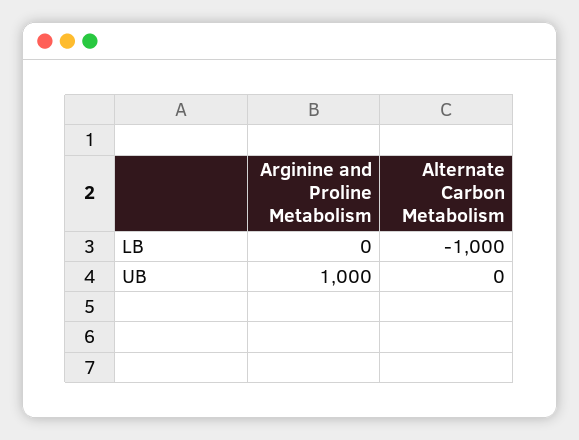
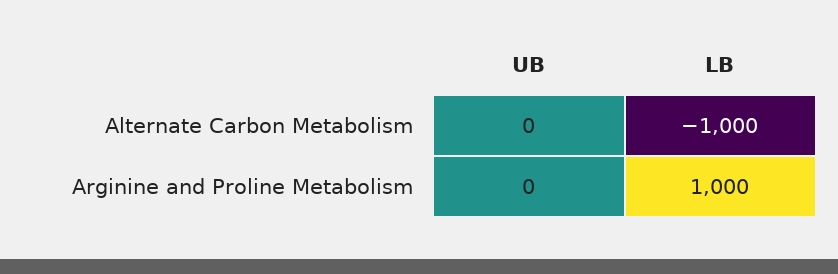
  {
    "Arginine and Proline Metabolism": {
-     "LB": 0,
+     "LB": 1000,
-     "UB": 1000
+     "UB": 0
    },
    "Alternate Carbon Metabolism": {
      "LB": -1000,
      "UB": 0
    }
  }

